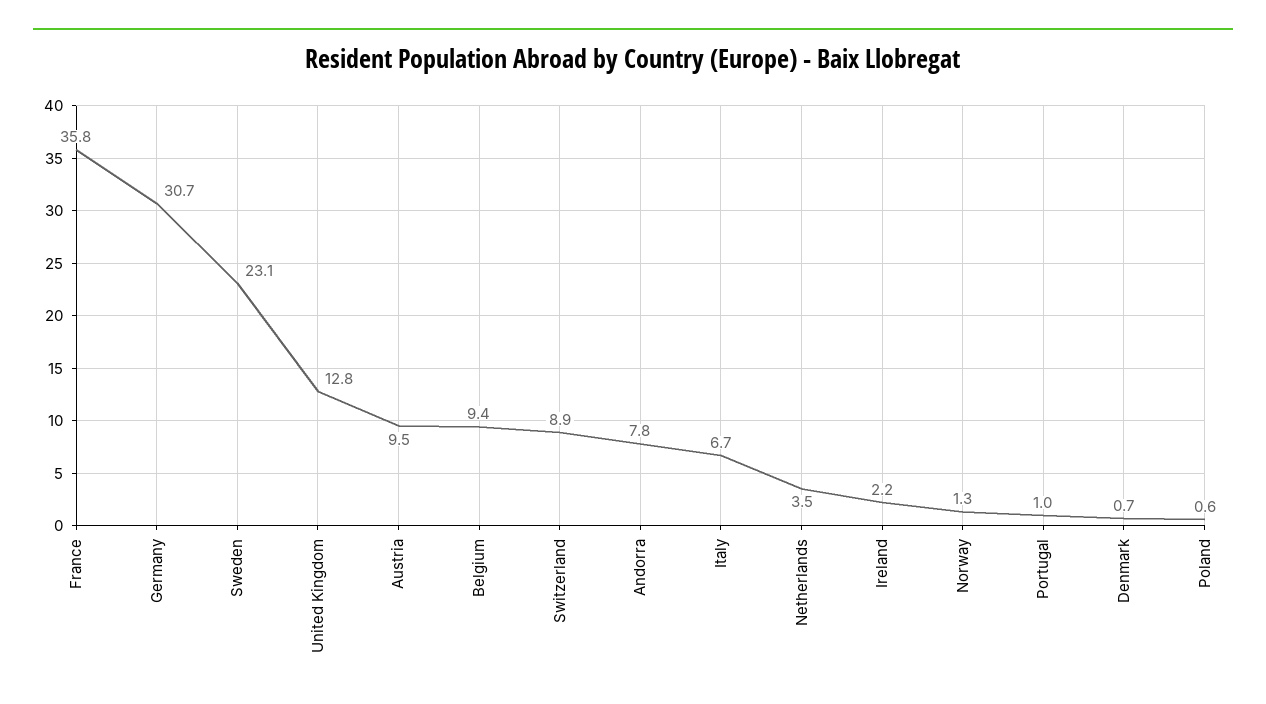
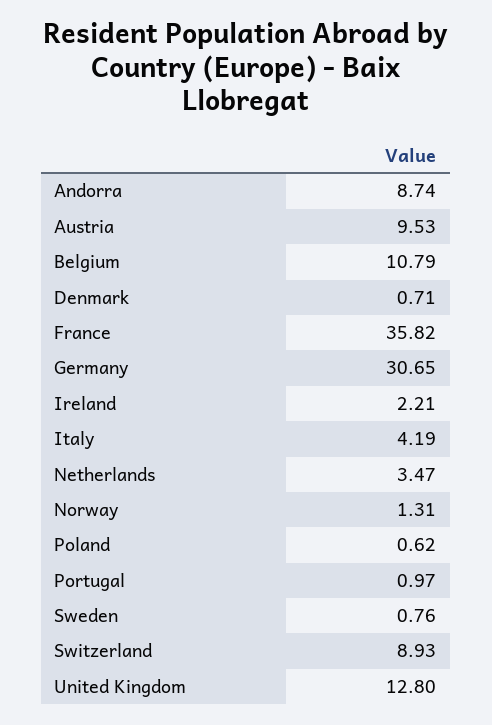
  {
    "France": 35.82,
    "Germany": 30.65,
-   "Sweden": 23.1,
+   "Sweden": 0.76,
    "United Kingdom": 12.8,
    "Austria": 9.53,
-   "Belgium": 9.4,
+   "Belgium": 10.79,
    "Switzerland": 8.93,
-   "Andorra": 7.8,
+   "Andorra": 8.74,
-   "Italy": 6.7,
+   "Italy": 4.19,
    "Netherlands": 3.47,
    "Ireland": 2.21,
    "Norway": 1.31,
    "Portugal": 0.97,
    "Denmark": 0.71,
    "Poland": 0.62
  }

